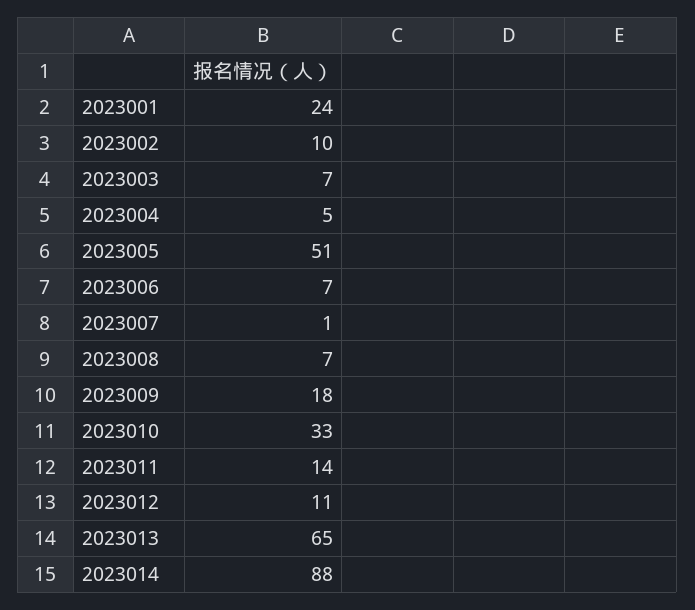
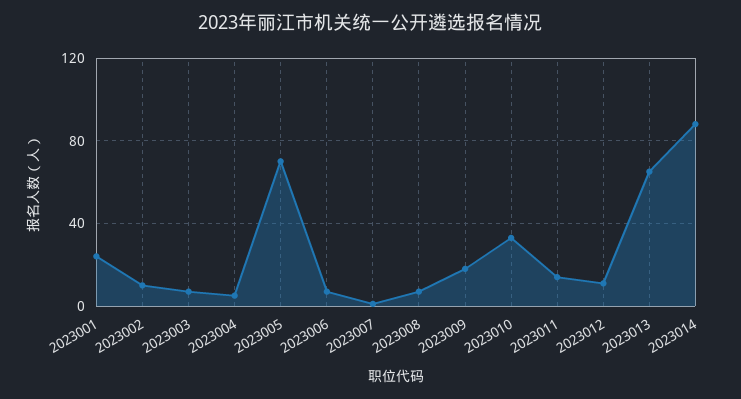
  {
    "2023001": 24,
    "2023002": 10,
    "2023003": 7,
    "2023004": 5,
-   "2023005": 51,
+   "2023005": 70,
    "2023006": 7,
    "2023007": 1,
    "2023008": 7,
    "2023009": 18,
    "2023010": 33,
    "2023011": 14,
    "2023012": 11,
    "2023013": 65,
    "2023014": 88
  }

